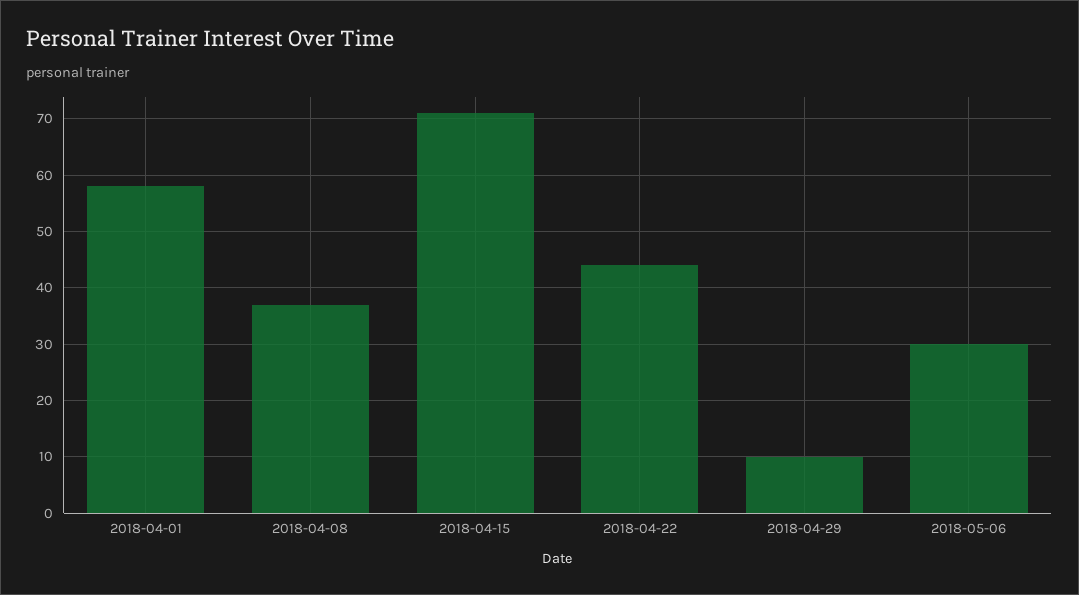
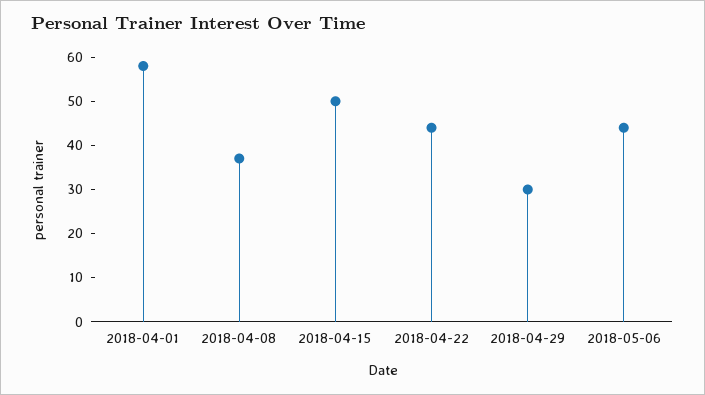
  {
    "2018-04-01": 60,
    "2018-04-08": 35,
-   "2018-04-15": 70,
+   "2018-04-15": 50,
    "2018-04-22": 45,
-   "2018-04-29": 10,
+   "2018-04-29": 30,
-   "2018-05-06": 30
+   "2018-05-06": 45
  }

